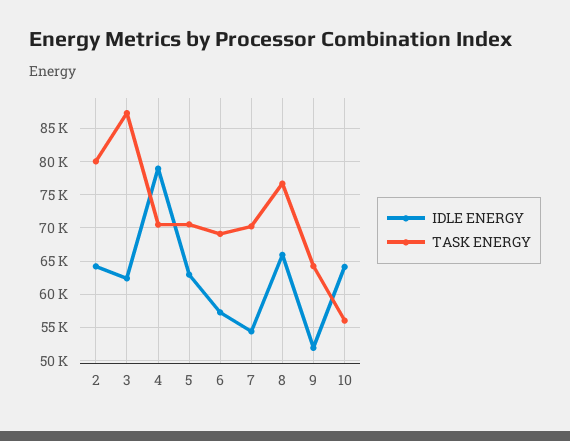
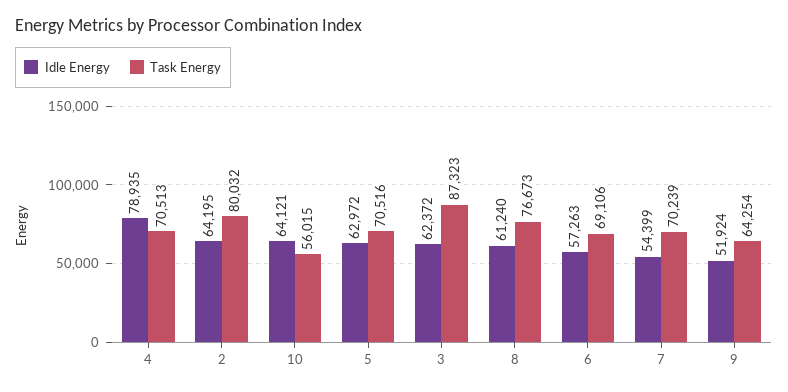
  {
    "IDLE ENERGY": {
      "2": 64195,
      "3": 62372,
      "4": 78935,
      "5": 62972,
      "6": 57263,
      "7": 54399,
-     "8": 66000,
+     "8": 61240,
      "9": 51924,
      "10": 64121
    },
    "TASK ENERGY": {
      "2": 80032,
      "3": 87323,
      "4": 70513,
      "5": 70516,
      "6": 69106,
      "7": 70239,
      "8": 76673,
      "9": 64254,
      "10": 56015
    }
  }

